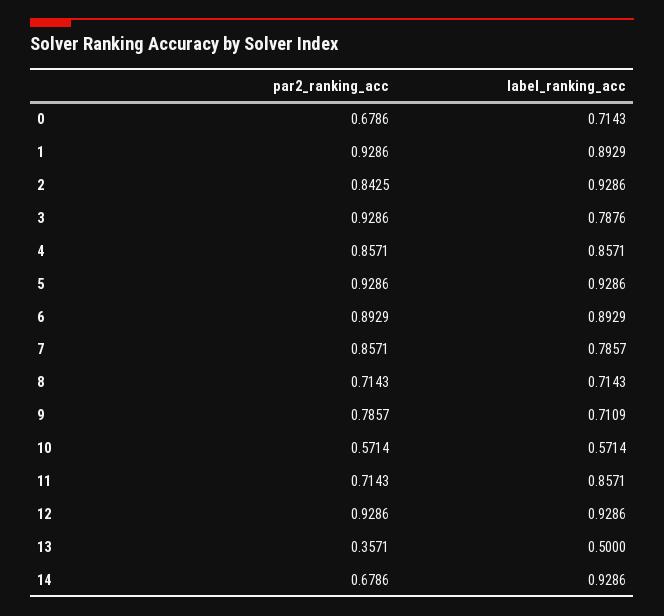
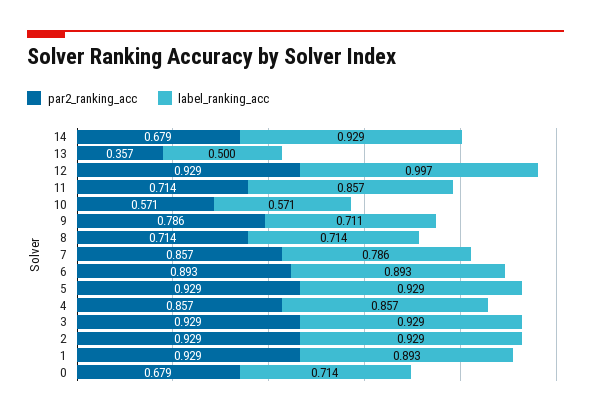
  {
    "par2_ranking_acc": {
      "0": 0.6786,
      "1": 0.9286,
-     "2": 0.8425,
+     "2": 0.929,
      "3": 0.9286,
      "4": 0.8571,
      "5": 0.9286,
      "6": 0.8929,
      "7": 0.8571,
      "8": 0.7143,
      "9": 0.7857,
      "10": 0.5714,
      "11": 0.7143,
      "12": 0.9286,
      "13": 0.3571,
      "14": 0.6786
    },
    "label_ranking_acc": {
      "0": 0.7143,
      "1": 0.8929,
      "2": 0.9286,
-     "3": 0.7876,
+     "3": 0.929,
      "4": 0.8571,
      "5": 0.9286,
      "6": 0.8929,
      "7": 0.7857,
      "8": 0.7143,
      "9": 0.7109,
      "10": 0.5714,
      "11": 0.8571,
-     "12": 0.9286,
+     "12": 0.997,
      "13": 0.5,
      "14": 0.9286
    }
  }

